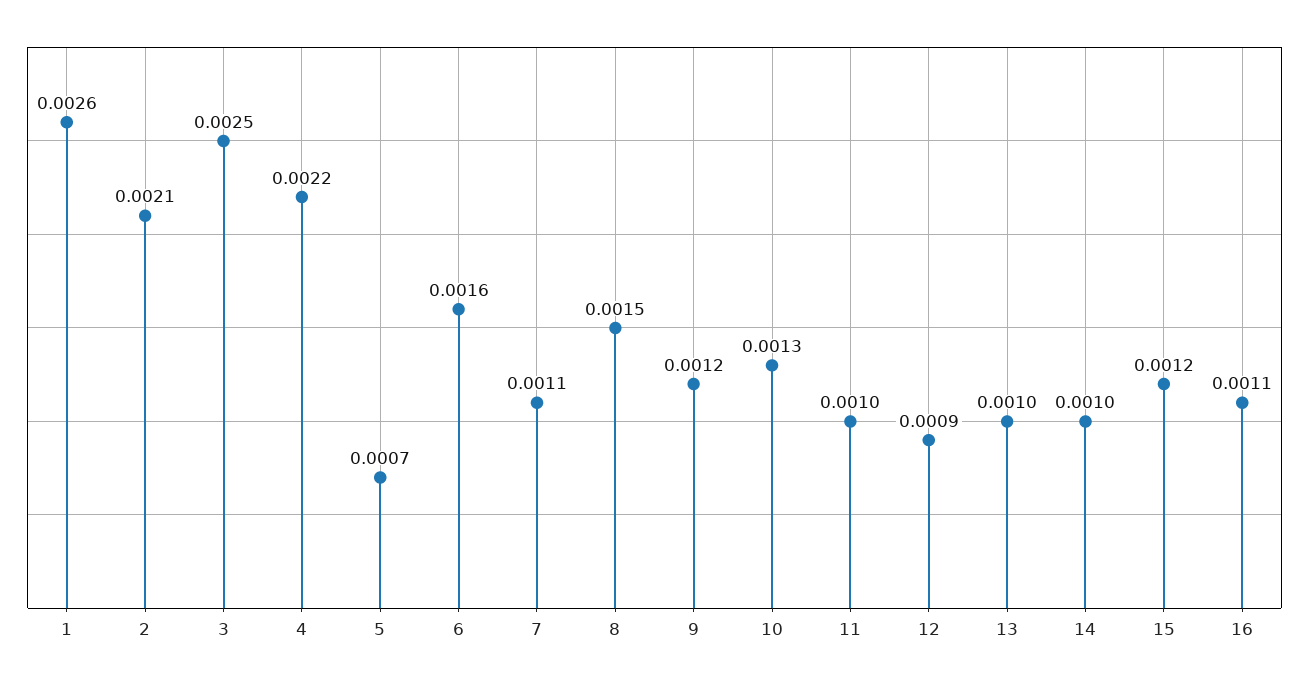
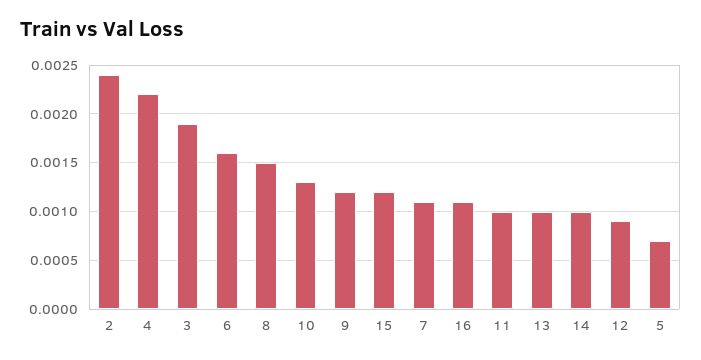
  {
-   "1": 0.0026,
-   "2": 0.0021,
+   "2": 0.0024,
-   "3": 0.0025,
+   "3": 0.0019,
    "4": 0.0022,
    "5": 0.0007,
    "6": 0.0016,
    "7": 0.0011,
    "8": 0.0015,
    "9": 0.0012,
    "10": 0.0013,
    "11": 0.001,
    "12": 0.0009,
    "13": 0.001,
    "14": 0.001,
    "15": 0.0012,
    "16": 0.0011
  }

